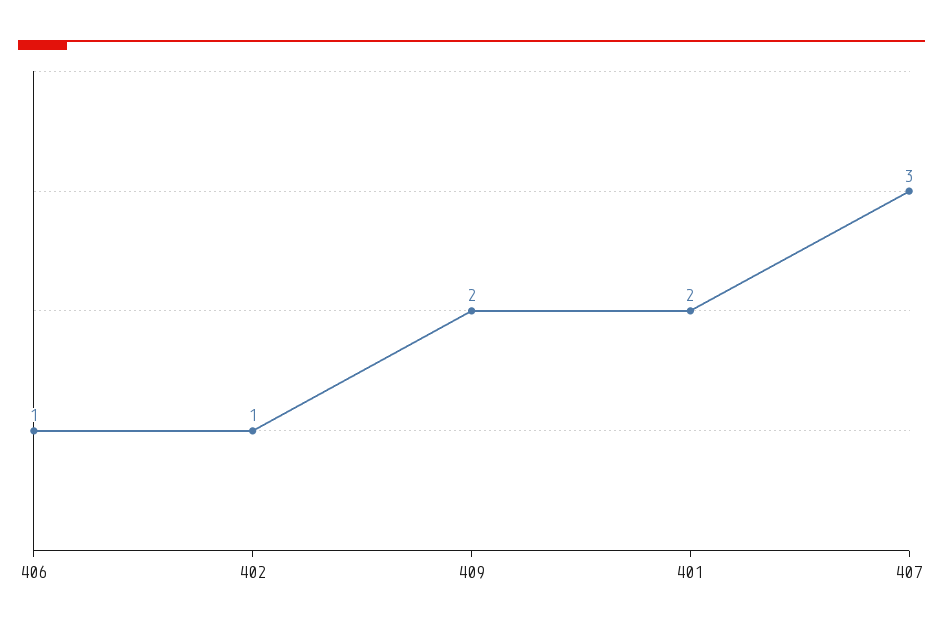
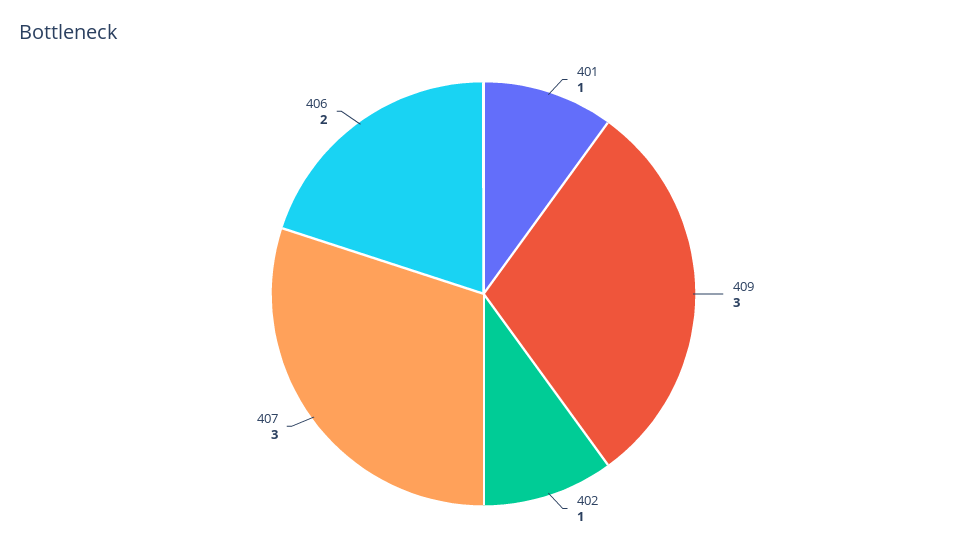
  {
-   "406": 1,
+   "406": 2,
    "402": 1,
-   "409": 2,
+   "409": 3,
-   "401": 2,
+   "401": 1,
    "407": 3
  }

